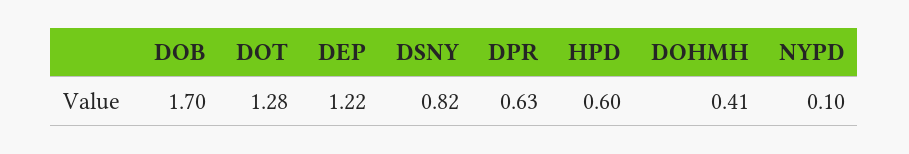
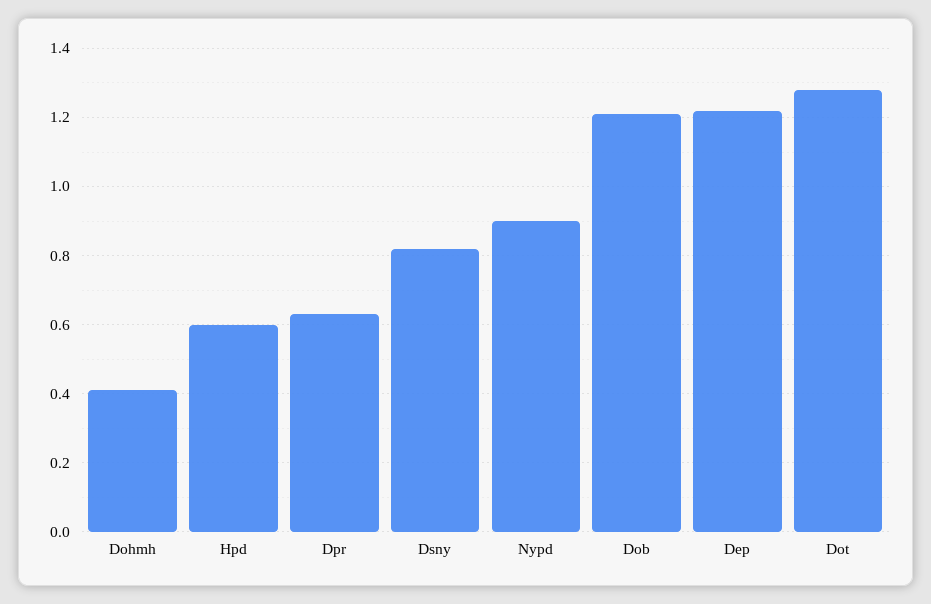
  {
-   "DOB": 1.7,
+   "DOB": 1.2,
    "DOT": 1.28,
    "DEP": 1.22,
    "DSNY": 0.82,
    "DPR": 0.63,
    "HPD": 0.6,
    "DOHMH": 0.41,
-   "NYPD": 0.1
+   "NYPD": 0.9
  }

